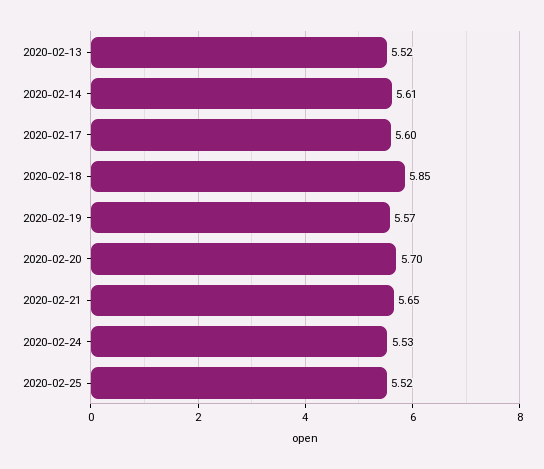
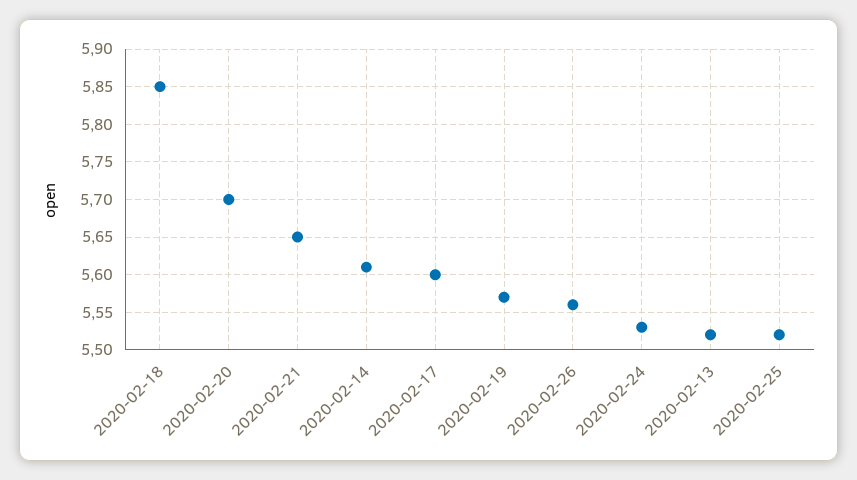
  {
    "2020-02-13": 5.52,
    "2020-02-14": 5.61,
    "2020-02-17": 5.6,
    "2020-02-18": 5.85,
    "2020-02-19": 5.57,
    "2020-02-20": 5.7,
    "2020-02-21": 5.65,
    "2020-02-24": 5.53,
-   "2020-02-25": 5.52
+   "2020-02-25": 5.52,
+   "2020-02-26": 5.56
  }

